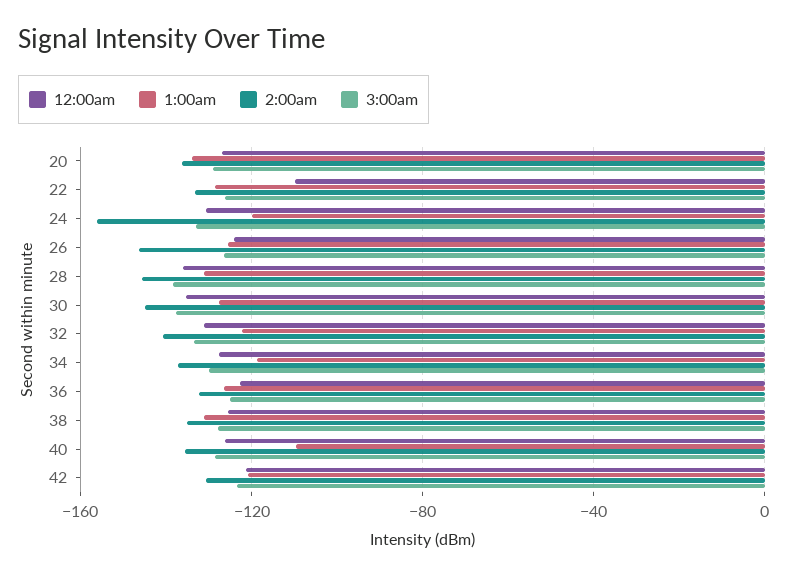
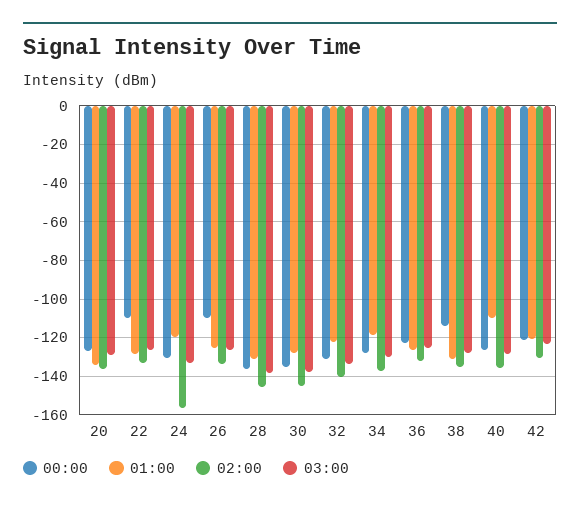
  {
    "12:00am": {
      "20": -125,
      "22": -110,
      "24": -130,
-     "26": -125,
+     "26": -110,
      "28": -135,
      "30": -135,
      "32": -130,
      "34": -130,
      "36": -125,
-     "38": -125,
+     "38": -115,
      "40": -125,
      "42": -120
    },
    "1:00am": {
      "20": -135,
      "22": -130,
      "24": -120,
      "26": -125,
      "28": -130,
      "30": -130,
      "32": -120,
      "34": -120,
      "36": -125,
      "38": -130,
      "40": -110,
      "42": -120
    },
    "2:00am": {
      "20": -135,
      "22": -135,
      "24": -155,
-     "26": -145,
+     "26": -135,
      "28": -145,
      "30": -145,
      "32": -140,
      "34": -135,
      "36": -130,
      "38": -135,
      "40": -135,
      "42": -130
    },
    "3:00am": {
      "20": -130,
      "22": -125,
      "24": -135,
      "26": -125,
      "28": -140,
      "30": -140,
      "32": -135,
      "34": -130,
      "36": -125,
      "38": -130,
      "40": -130,
      "42": -125
    }
  }

